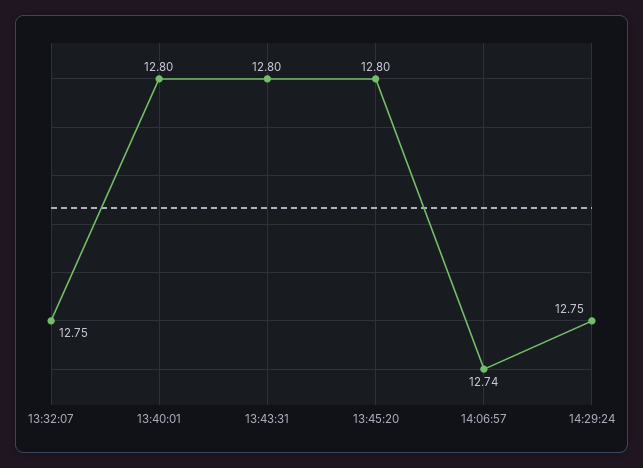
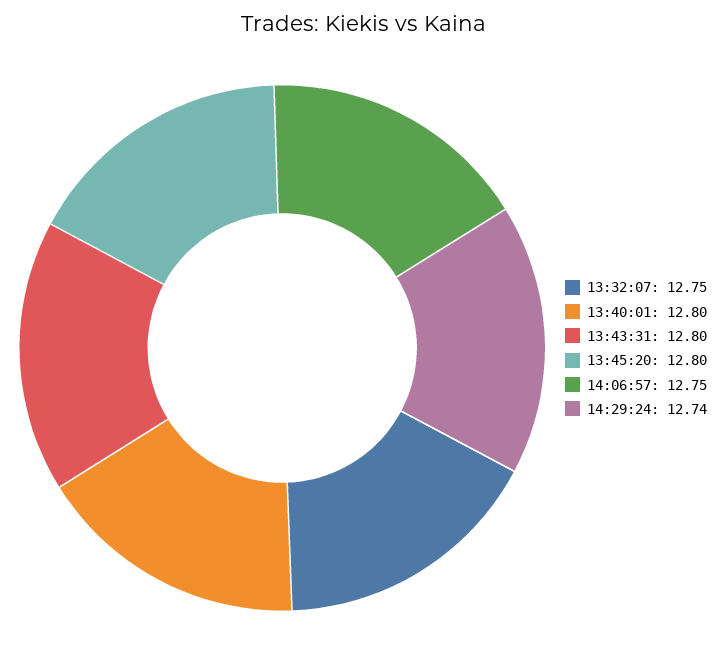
  {
    "13:32:07": 12.75,
    "13:40:01": 12.8,
    "13:43:31": 12.8,
    "13:45:20": 12.8,
-   "14:06:57": 12.74,
+   "14:06:57": 12.75,
-   "14:29:24": 12.75
+   "14:29:24": 12.74
  }

